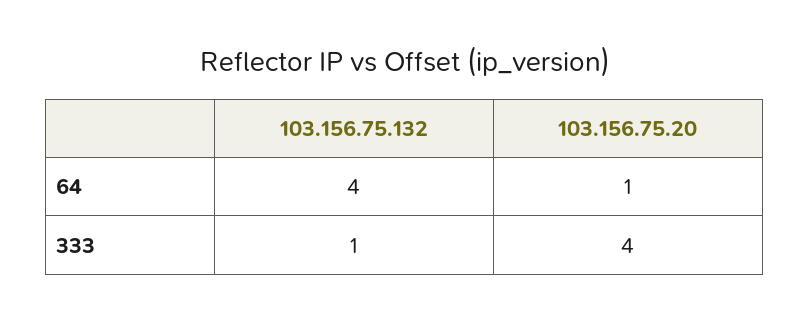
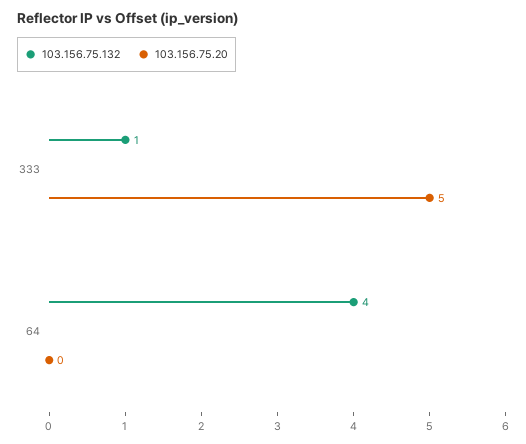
  {
    "103.156.75.132": {
      "64": 4,
      "333": 1
    },
    "103.156.75.20": {
-     "64": 1,
+     "64": 0,
-     "333": 4
+     "333": 5
    }
  }

